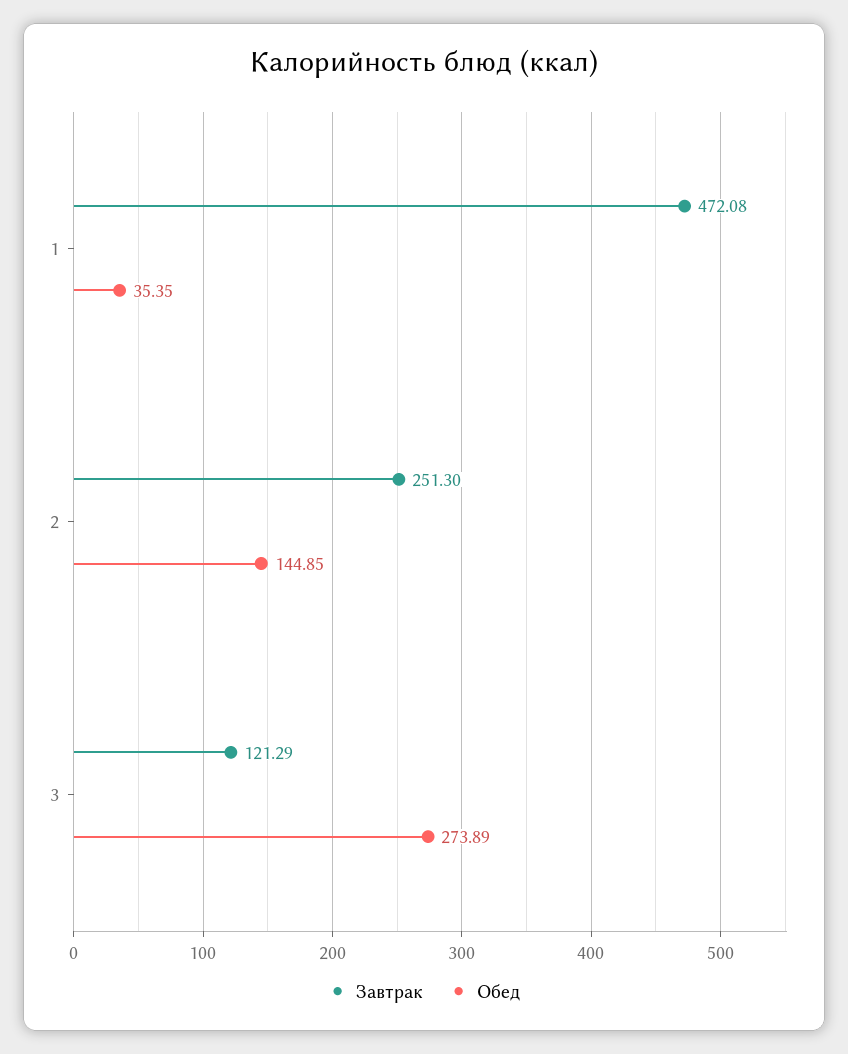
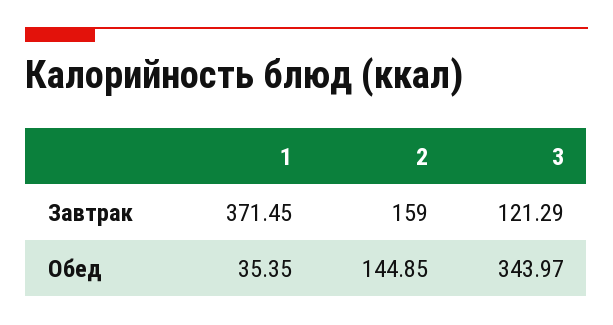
  {
    "Завтрак": {
-     "1": 472.08,
+     "1": 371.45,
-     "2": 251.3,
+     "2": 159,
      "3": 121.29
    },
    "Обед": {
      "1": 35.35,
      "2": 144.85,
-     "3": 273.89
+     "3": 343.97
    }
  }

